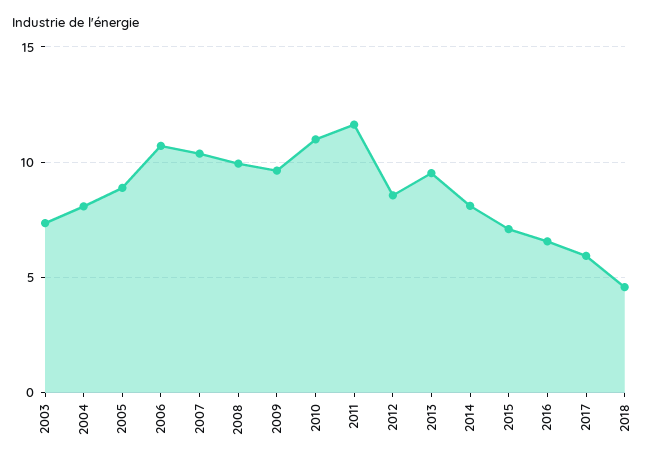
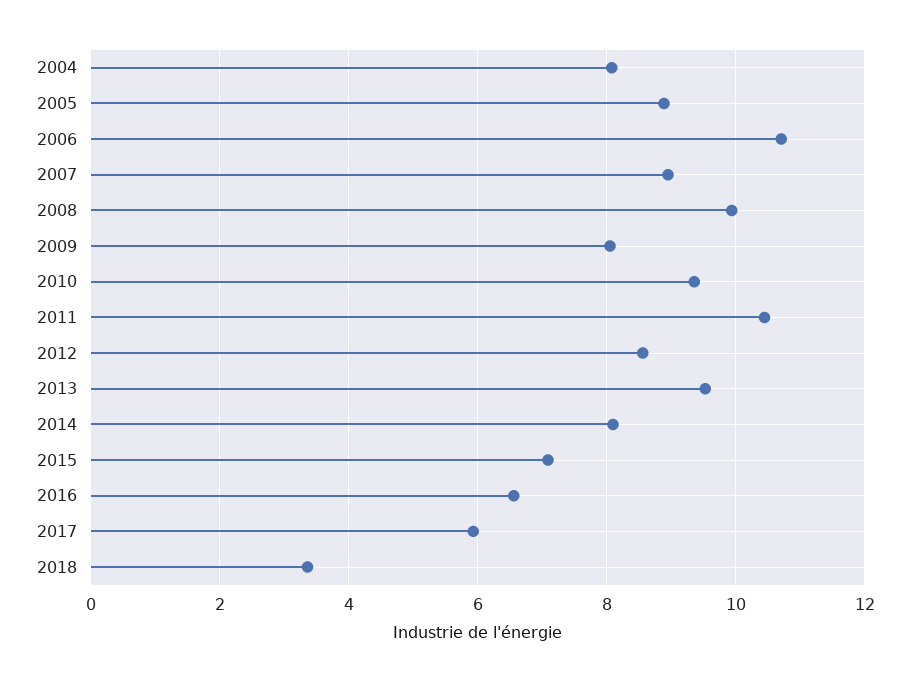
  {
-   "2003": 7.5,
    "2004": 8,
    "2005": 8.8,
    "2006": 10.8,
-   "2007": 10.5,
+   "2007": 9,
    "2008": 10,
-   "2009": 9.5,
+   "2009": 8,
-   "2010": 11,
+   "2010": 9.4,
-   "2011": 11.5,
+   "2011": 10.4,
    "2012": 8.6,
    "2013": 9.6,
    "2014": 8.2,
    "2015": 7,
    "2016": 6.6,
    "2017": 6,
-   "2018": 4.5
+   "2018": 3.4
  }

